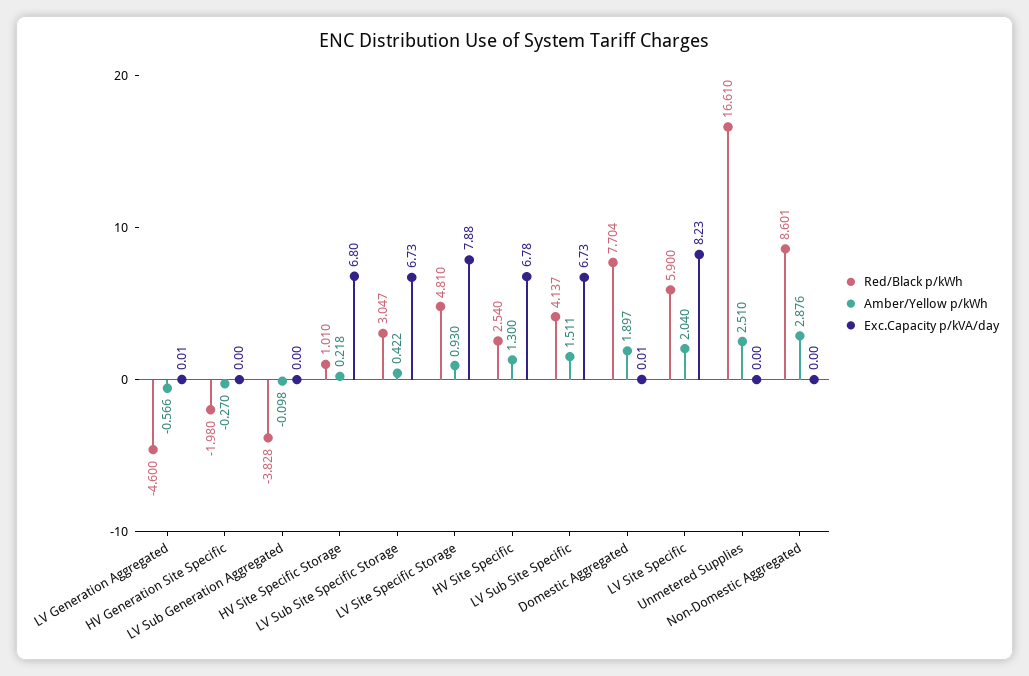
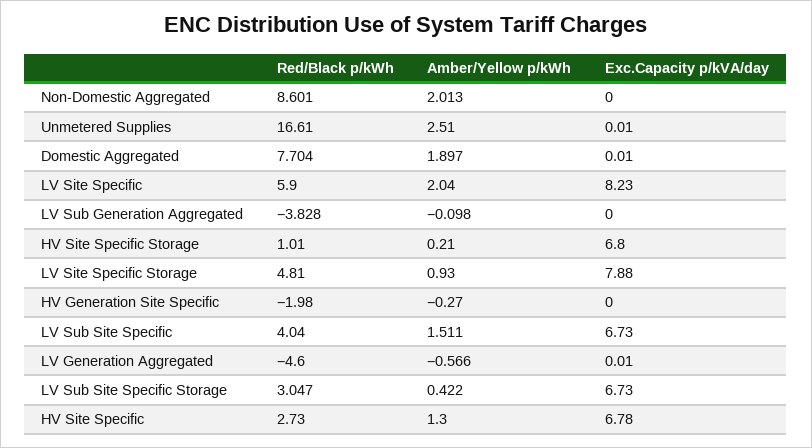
  {
    "Red/Black p/kWh": {
      "LV Generation Aggregated": -4.6,
      "HV Generation Site Specific": -1.98,
      "LV Sub Generation Aggregated": -3.828,
      "HV Site Specific Storage": 1.01,
      "LV Sub Site Specific Storage": 3.047,
      "LV Site Specific Storage": 4.81,
-     "HV Site Specific": 2.54,
+     "HV Site Specific": 2.73,
-     "LV Sub Site Specific": 4.137,
+     "LV Sub Site Specific": 4.04,
      "Domestic Aggregated": 7.704,
      "LV Site Specific": 5.9,
      "Unmetered Supplies": 16.61,
      "Non-Domestic Aggregated": 8.601
    },
    "Amber/Yellow p/kWh": {
      "LV Generation Aggregated": -0.566,
      "HV Generation Site Specific": -0.27,
      "LV Sub Generation Aggregated": -0.098,
-     "HV Site Specific Storage": 0.218,
+     "HV Site Specific Storage": 0.21,
      "LV Sub Site Specific Storage": 0.422,
      "LV Site Specific Storage": 0.93,
      "HV Site Specific": 1.3,
      "LV Sub Site Specific": 1.511,
      "Domestic Aggregated": 1.897,
      "LV Site Specific": 2.04,
      "Unmetered Supplies": 2.51,
-     "Non-Domestic Aggregated": 2.876
+     "Non-Domestic Aggregated": 2.013
    },
    "Exc.Capacity p/kVA/day": {
      "LV Generation Aggregated": 0.01,
      "HV Generation Site Specific": 0,
      "LV Sub Generation Aggregated": 0,
      "HV Site Specific Storage": 6.8,
      "LV Sub Site Specific Storage": 6.73,
      "LV Site Specific Storage": 7.88,
      "HV Site Specific": 6.78,
      "LV Sub Site Specific": 6.73,
      "Domestic Aggregated": 0.01,
      "LV Site Specific": 8.23,
-     "Unmetered Supplies": 0,
+     "Unmetered Supplies": 0.01,
      "Non-Domestic Aggregated": 0
    }
  }

